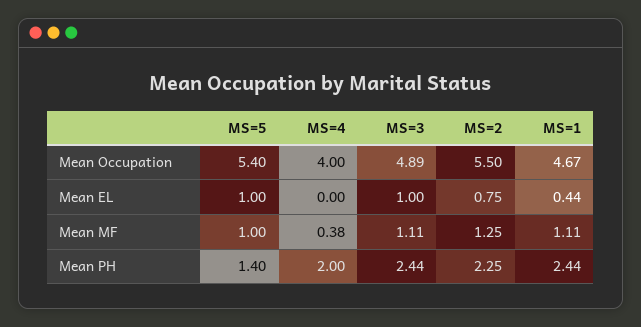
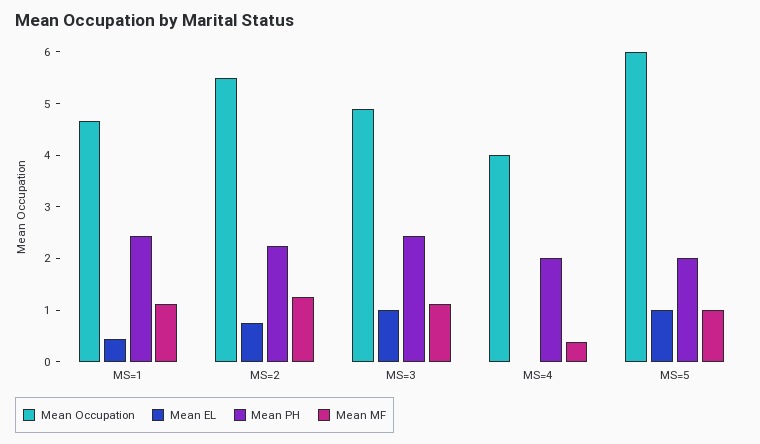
  {
    "Mean Occupation": {
-     "MS=5": 5.4,
+     "MS=5": 6,
      "MS=4": 4,
      "MS=3": 4.89,
      "MS=2": 5.5,
      "MS=1": 4.67
    },
    "Mean EL": {
      "MS=5": 1,
      "MS=4": 0,
      "MS=3": 1,
      "MS=2": 0.75,
      "MS=1": 0.44
    },
    "Mean MF": {
      "MS=5": 1,
      "MS=4": 0.38,
      "MS=3": 1.11,
      "MS=2": 1.25,
      "MS=1": 1.11
    },
    "Mean PH": {
-     "MS=5": 1.4,
+     "MS=5": 2,
      "MS=4": 2,
      "MS=3": 2.44,
      "MS=2": 2.25,
      "MS=1": 2.44
    }
  }

